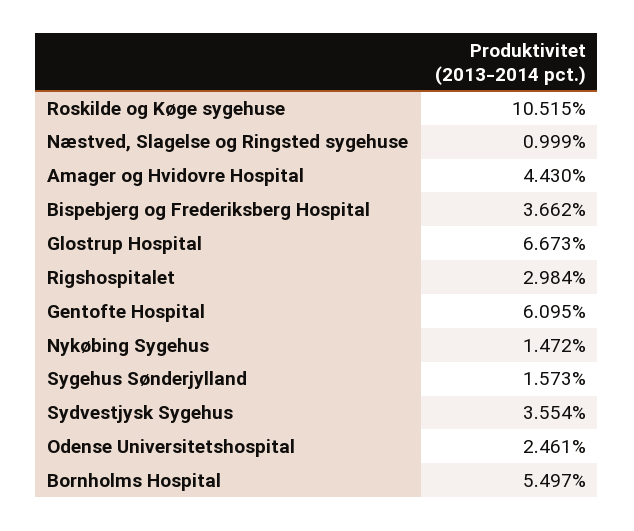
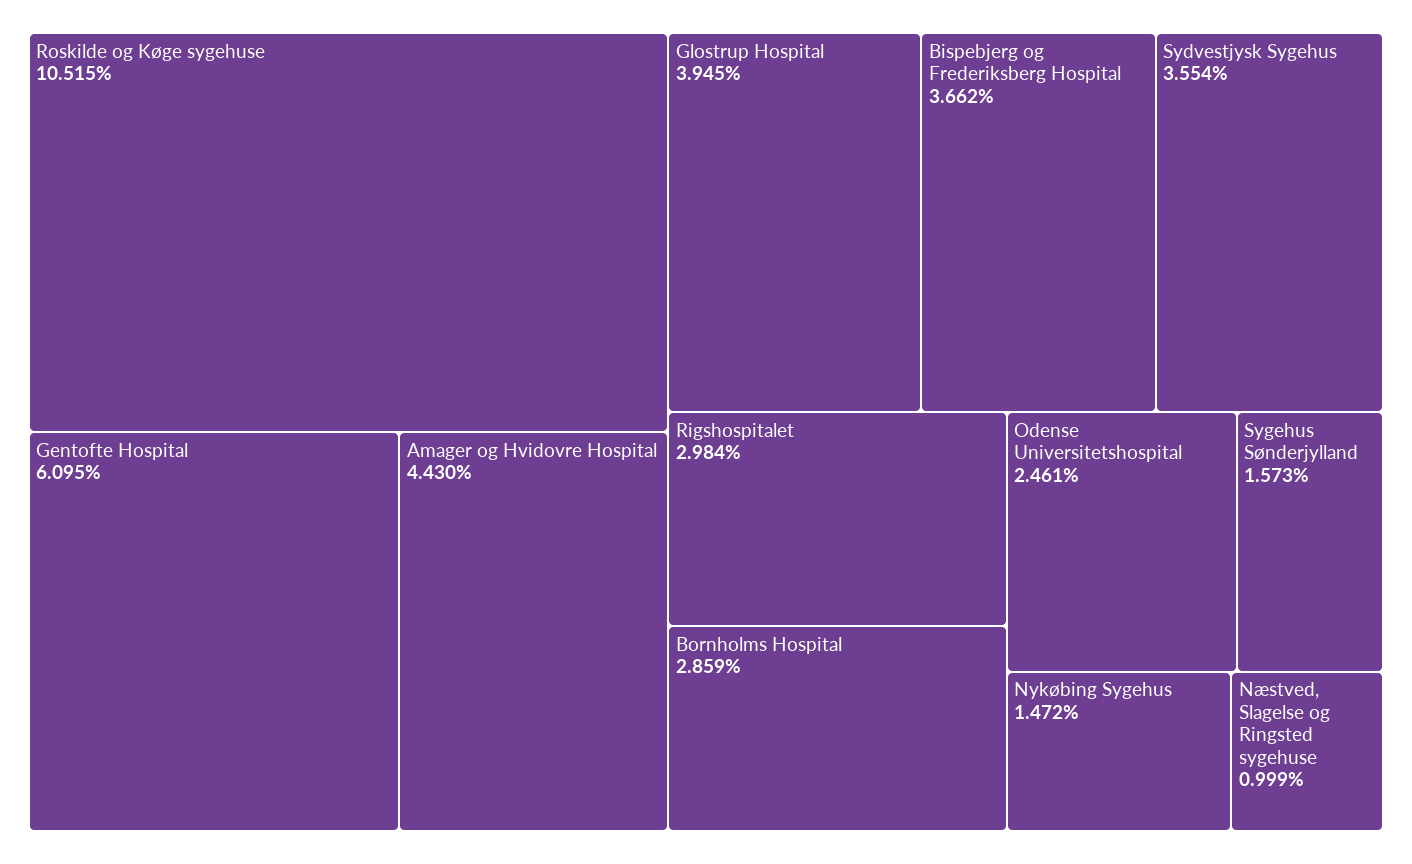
  {
    "Roskilde og Køge sygehuse": 10.515,
    "Næstved, Slagelse og Ringsted sygehuse": 0.999,
    "Amager og Hvidovre Hospital": 4.43,
    "Bispebjerg og Frederiksberg Hospital": 3.662,
-   "Glostrup Hospital": 6.673,
+   "Glostrup Hospital": 3.945,
    "Rigshospitalet": 2.984,
    "Gentofte Hospital": 6.095,
    "Nykøbing Sygehus": 1.472,
    "Sygehus Sønderjylland": 1.573,
    "Sydvestjysk Sygehus": 3.554,
    "Odense Universitetshospital": 2.461,
-   "Bornholms Hospital": 5.497
+   "Bornholms Hospital": 2.859
  }

